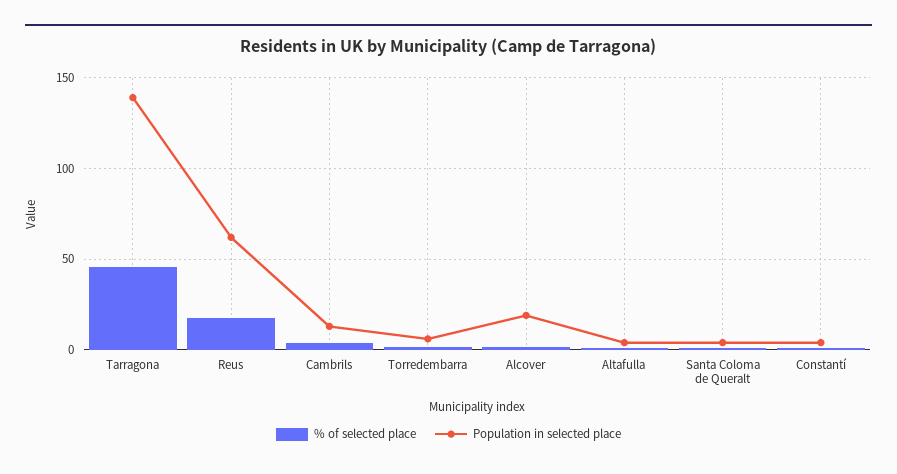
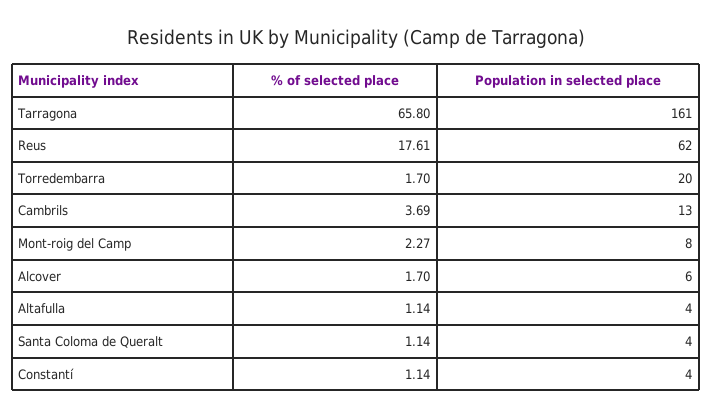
  {
    "% of selected place": {
-     "Tarragona": 45,
+     "Tarragona": 65.8,
      "Reus": 17.61,
      "Cambrils": 3.69,
      "Torredembarra": 1.7,
      "Alcover": 1.7,
      "Altafulla": 1.14,
      "Santa Coloma de Queralt": 1.14,
-     "Constantí": 1.14
+     "Constantí": 1.14,
+     "Mont-roig del Camp": 2.27
    },
    "Population in selected place": {
-     "Tarragona": 140,
+     "Tarragona": 161,
      "Reus": 62,
      "Cambrils": 13,
-     "Torredembarra": 5,
+     "Torredembarra": 20,
-     "Alcover": 20,
+     "Alcover": 6,
      "Altafulla": 4,
      "Santa Coloma de Queralt": 4,
-     "Constantí": 4
+     "Constantí": 4,
+     "Mont-roig del Camp": 8
    }
  }

